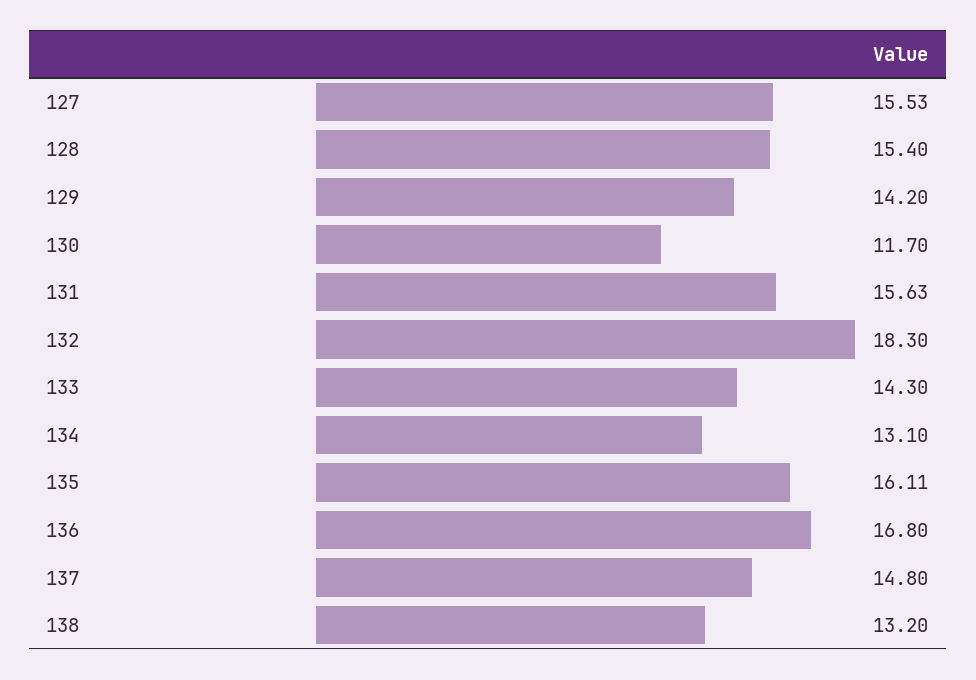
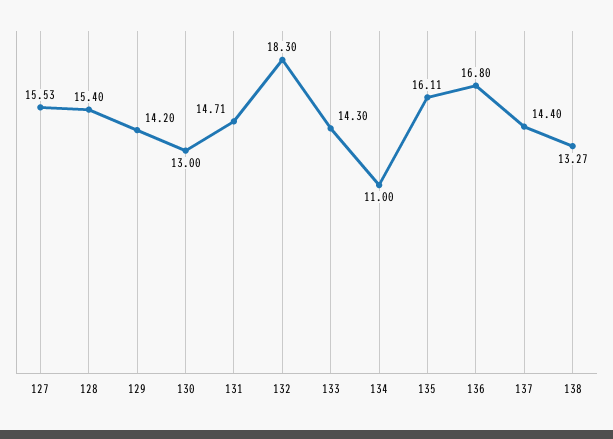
  {
    "127": 15.53,
    "128": 15.4,
    "129": 14.2,
-   "130": 11.7,
+   "130": 13,
-   "131": 15.63,
+   "131": 14.71,
    "132": 18.3,
    "133": 14.3,
-   "134": 13.1,
+   "134": 11,
    "135": 16.11,
    "136": 16.8,
-   "137": 14.8,
+   "137": 14.4,
-   "138": 13.2
+   "138": 13.27
  }

